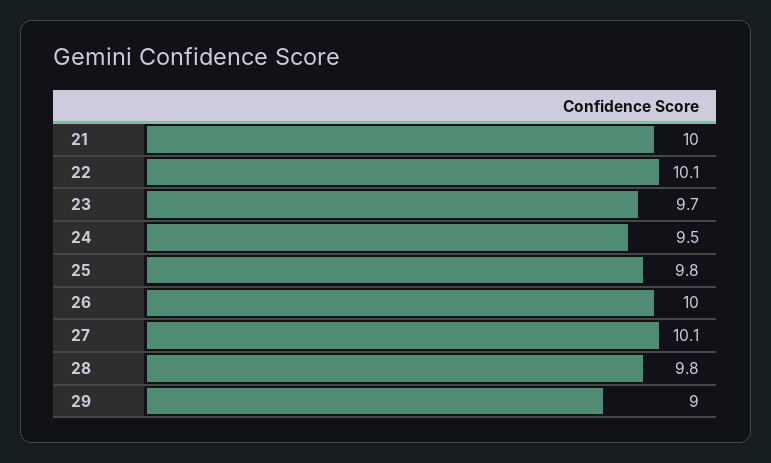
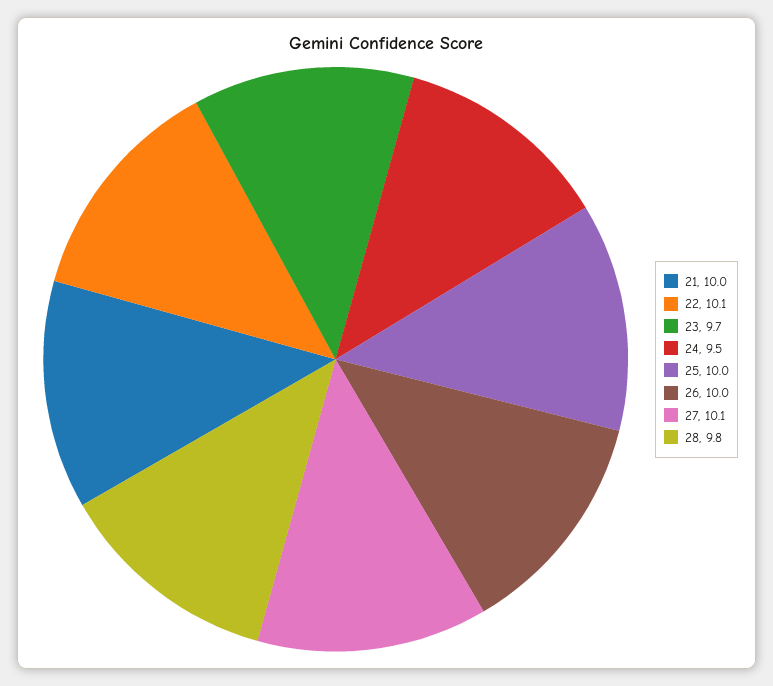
  {
    "21": 10,
    "22": 10.1,
    "23": 9.7,
    "24": 9.5,
-   "25": 9.8,
+   "25": 10,
    "26": 10,
    "27": 10.1,
-   "28": 9.8,
+   "28": 9.8
-   "29": 9
  }

